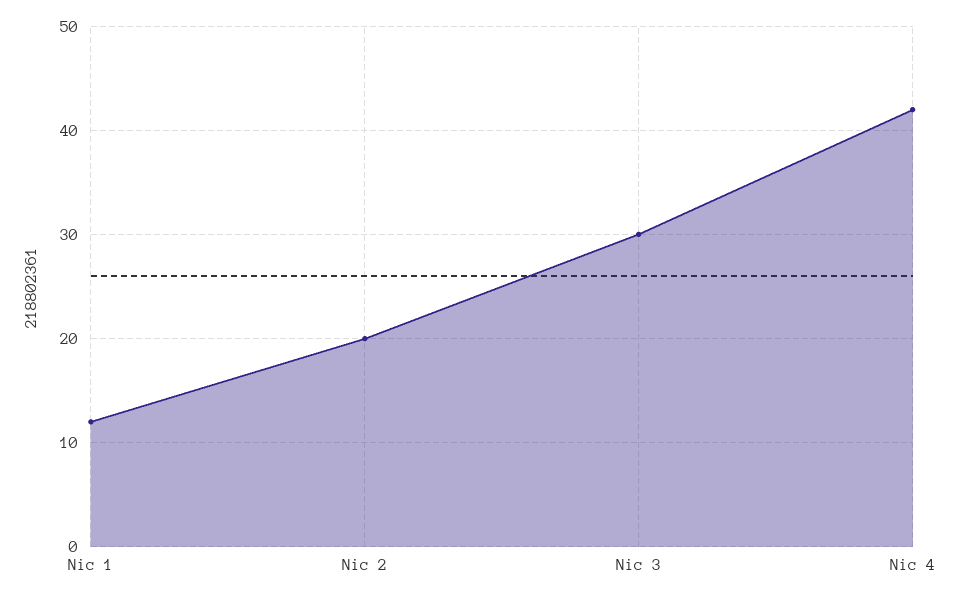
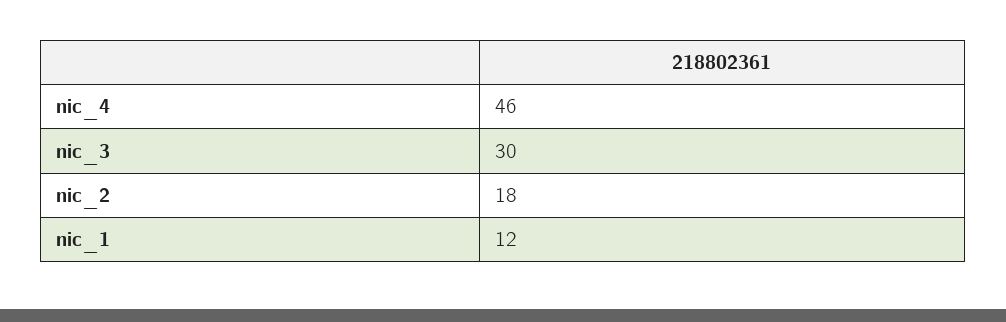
  {
    "Nic 1": 12,
-   "Nic 2": 20,
+   "Nic 2": 18,
    "Nic 3": 30,
-   "Nic 4": 42
+   "Nic 4": 46
  }

